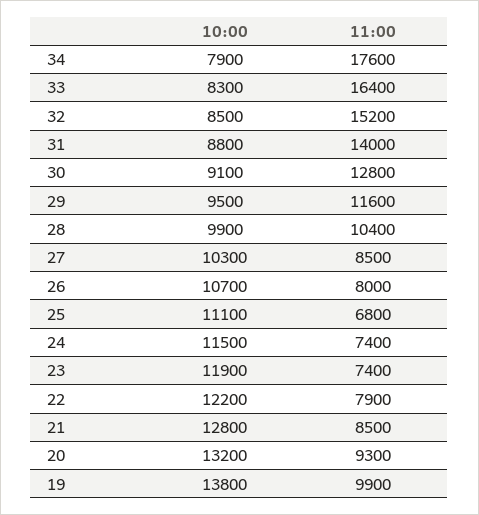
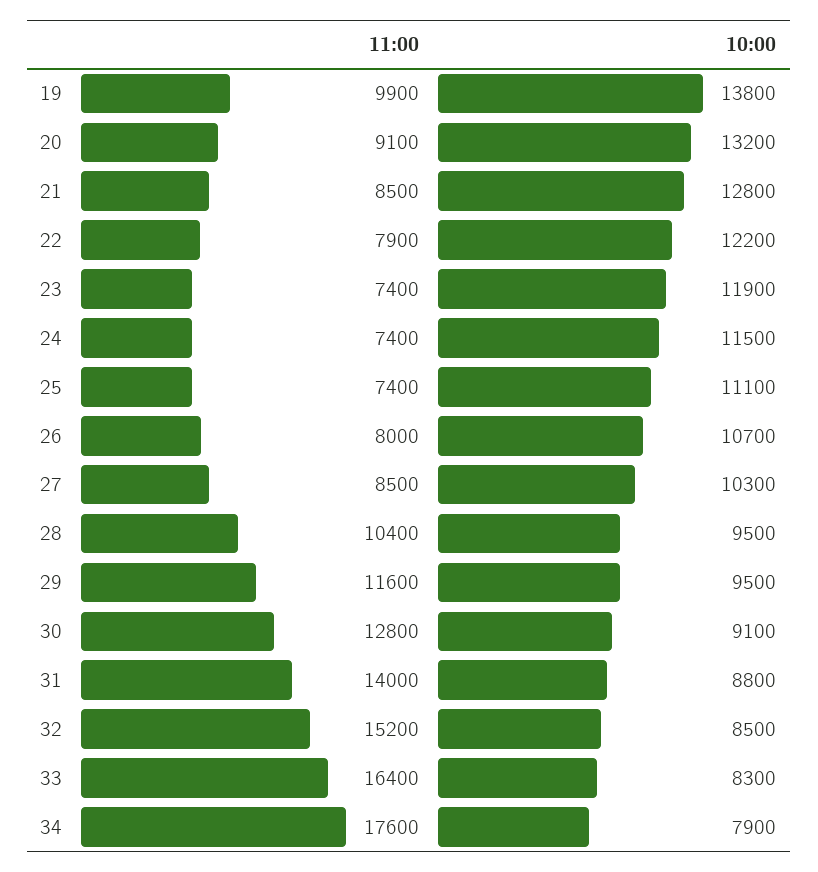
  {
    "10:00": {
      "34": 7900,
      "33": 8300,
      "32": 8500,
      "31": 8800,
      "30": 9100,
      "29": 9500,
-     "28": 9900,
+     "28": 9500,
      "27": 10300,
      "26": 10700,
      "25": 11100,
      "24": 11500,
      "23": 11900,
      "22": 12200,
      "21": 12800,
      "20": 13200,
      "19": 13800
    },
    "11:00": {
      "34": 17600,
      "33": 16400,
      "32": 15200,
      "31": 14000,
      "30": 12800,
      "29": 11600,
      "28": 10400,
      "27": 8500,
      "26": 8000,
-     "25": 6800,
+     "25": 7400,
      "24": 7400,
      "23": 7400,
      "22": 7900,
      "21": 8500,
-     "20": 9300,
+     "20": 9100,
      "19": 9900
    }
  }

